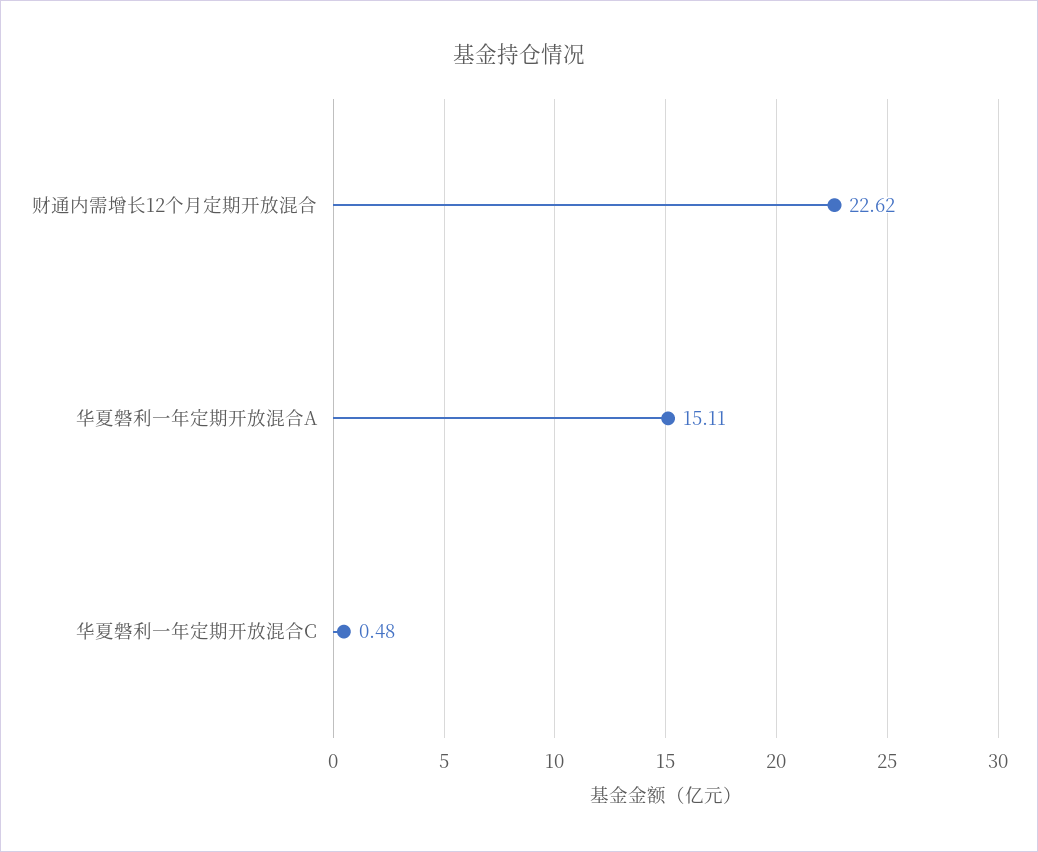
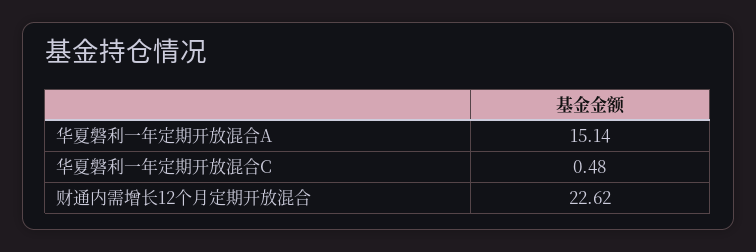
  {
    "财通内需增长12个月定期开放混合": 22.62,
-   "华夏磐利一年定期开放混合A": 15.11,
+   "华夏磐利一年定期开放混合A": 15.14,
    "华夏磐利一年定期开放混合C": 0.48
  }

